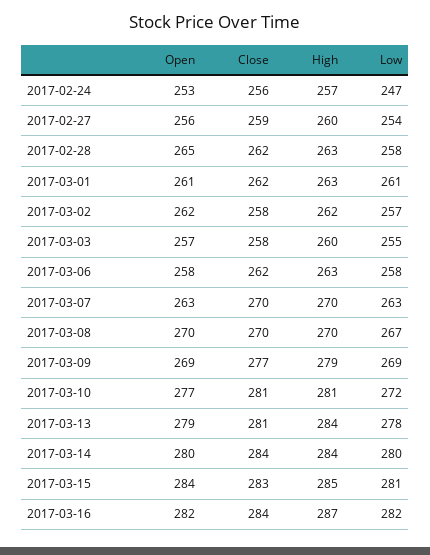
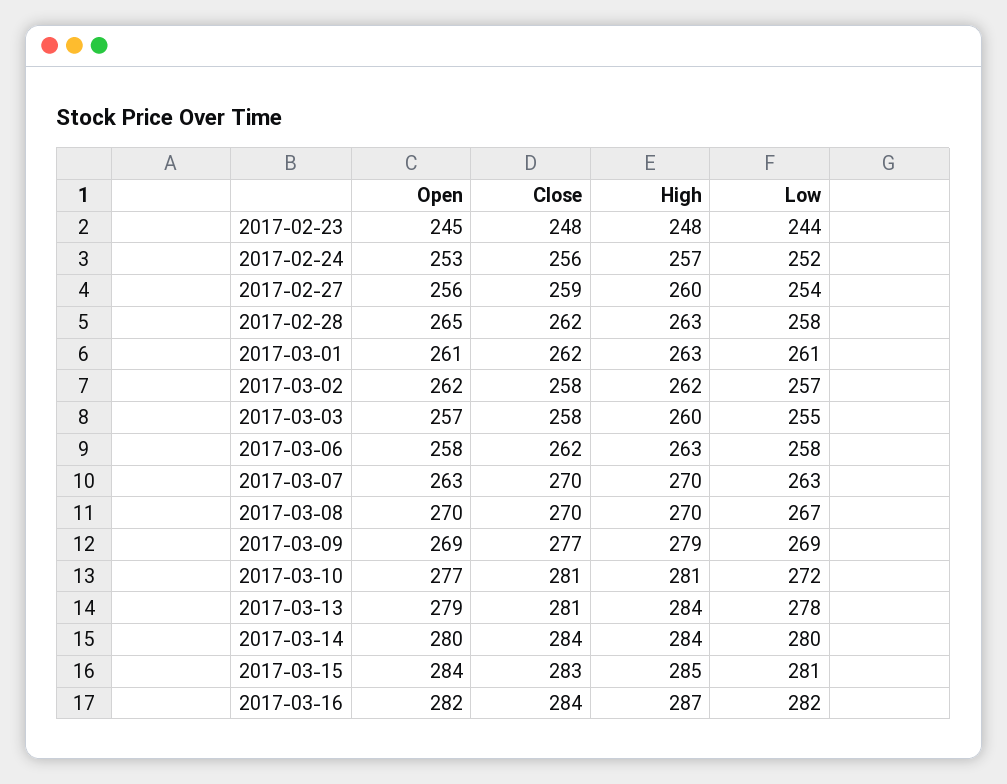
  {
    "Open": {
      "2017-02-24": 253,
      "2017-02-27": 256,
      "2017-02-28": 265,
      "2017-03-01": 261,
      "2017-03-02": 262,
      "2017-03-03": 257,
      "2017-03-06": 258,
      "2017-03-07": 263,
      "2017-03-08": 270,
      "2017-03-09": 269,
      "2017-03-10": 277,
      "2017-03-13": 279,
      "2017-03-14": 280,
      "2017-03-15": 284,
-     "2017-03-16": 282
+     "2017-03-16": 282,
+     "2017-02-23": 245
    },
    "Close": {
      "2017-02-24": 256,
      "2017-02-27": 259,
      "2017-02-28": 262,
      "2017-03-01": 262,
      "2017-03-02": 258,
      "2017-03-03": 258,
      "2017-03-06": 262,
      "2017-03-07": 270,
      "2017-03-08": 270,
      "2017-03-09": 277,
      "2017-03-10": 281,
      "2017-03-13": 281,
      "2017-03-14": 284,
      "2017-03-15": 283,
-     "2017-03-16": 284
+     "2017-03-16": 284,
+     "2017-02-23": 248
    },
    "High": {
      "2017-02-24": 257,
      "2017-02-27": 260,
      "2017-02-28": 263,
      "2017-03-01": 263,
      "2017-03-02": 262,
      "2017-03-03": 260,
      "2017-03-06": 263,
      "2017-03-07": 270,
      "2017-03-08": 270,
      "2017-03-09": 279,
      "2017-03-10": 281,
      "2017-03-13": 284,
      "2017-03-14": 284,
      "2017-03-15": 285,
-     "2017-03-16": 287
+     "2017-03-16": 287,
+     "2017-02-23": 248
    },
    "Low": {
-     "2017-02-24": 247,
+     "2017-02-24": 252,
      "2017-02-27": 254,
      "2017-02-28": 258,
      "2017-03-01": 261,
      "2017-03-02": 257,
      "2017-03-03": 255,
      "2017-03-06": 258,
      "2017-03-07": 263,
      "2017-03-08": 267,
      "2017-03-09": 269,
      "2017-03-10": 272,
      "2017-03-13": 278,
      "2017-03-14": 280,
      "2017-03-15": 281,
-     "2017-03-16": 282
+     "2017-03-16": 282,
+     "2017-02-23": 244
    }
  }

